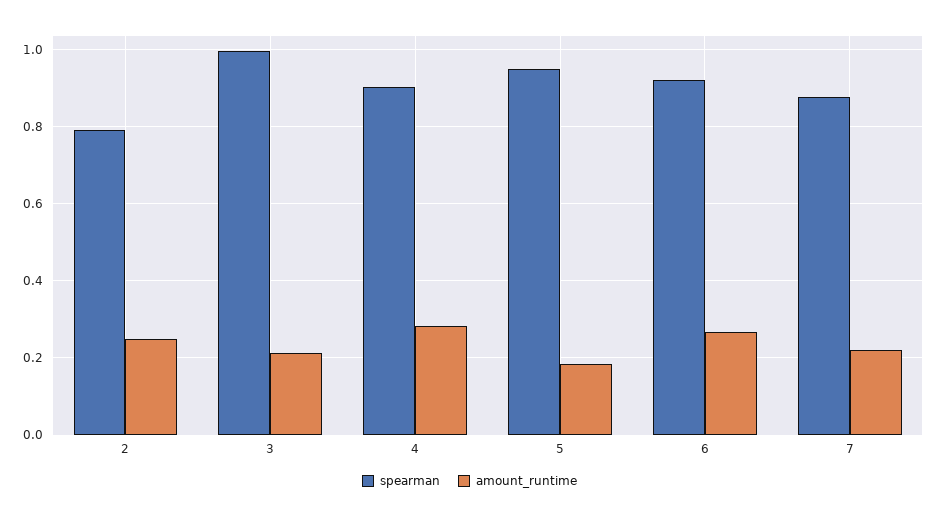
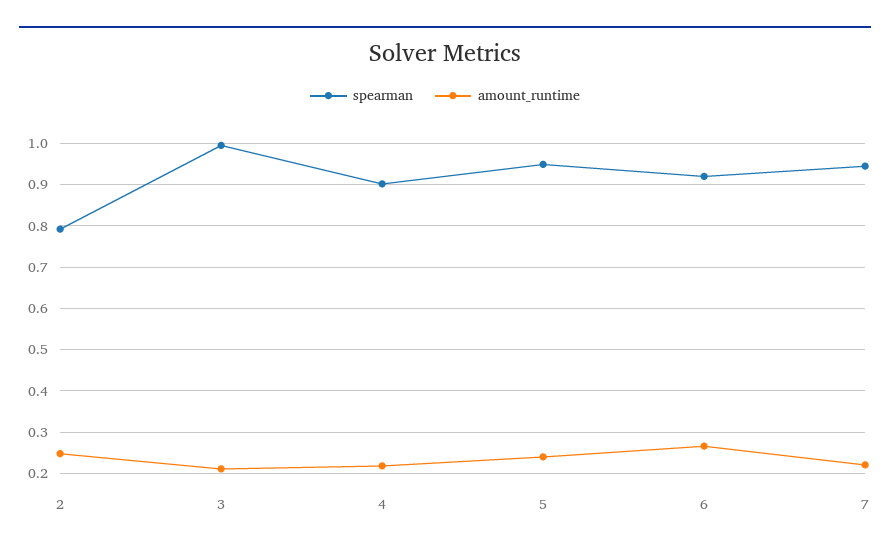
  {
    "spearman": {
      "2": 0.8,
      "3": 1,
      "4": 0.9,
      "5": 0.94,
      "6": 0.92,
-     "7": 0.88
+     "7": 0.94
    },
    "amount_runtime": {
      "2": 0.24,
      "3": 0.22,
-     "4": 0.28,
+     "4": 0.22,
-     "5": 0.18,
+     "5": 0.24,
      "6": 0.26,
      "7": 0.22
    }
  }

